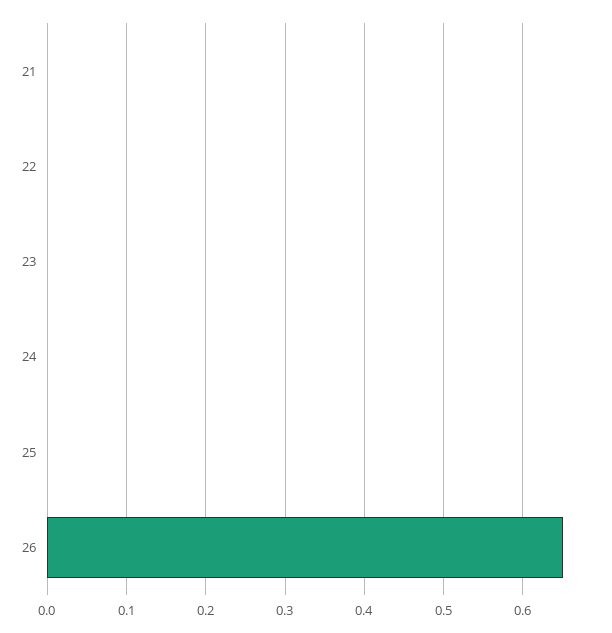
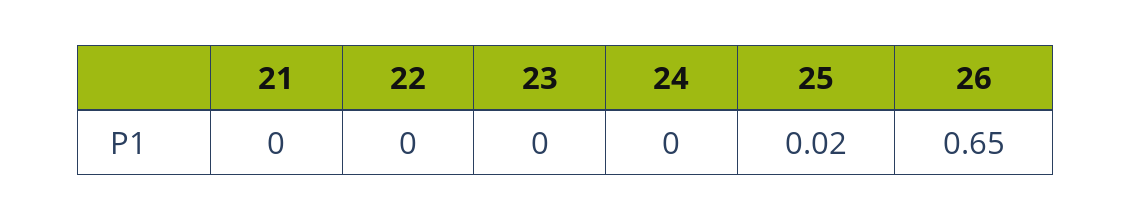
  {
    "21": 0,
    "22": 0,
    "23": 0,
    "24": 0,
-   "25": 0,
+   "25": 0.02,
    "26": 0.65
  }

